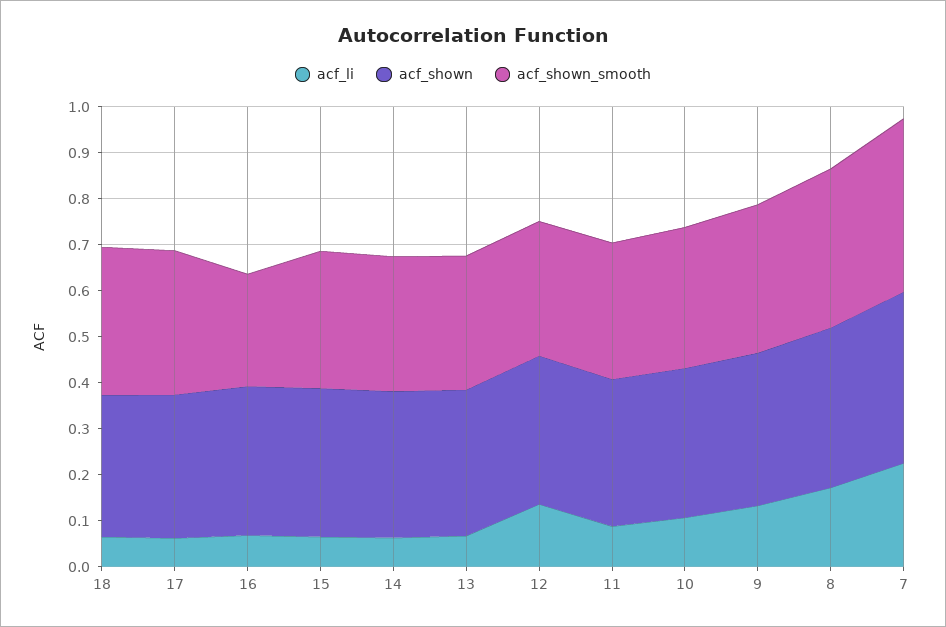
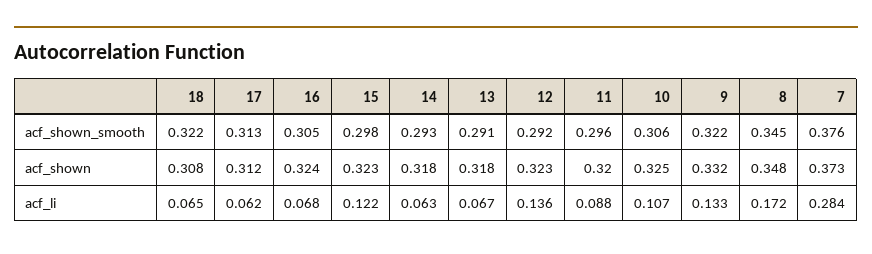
  {
    "acf_li": {
      "18": 0.065,
      "17": 0.062,
      "16": 0.068,
-     "15": 0.06,
+     "15": 0.122,
      "14": 0.063,
      "13": 0.067,
      "12": 0.136,
      "11": 0.088,
      "10": 0.107,
      "9": 0.133,
      "8": 0.172,
-     "7": 0.22
+     "7": 0.284
    },
    "acf_shown": {
      "18": 0.308,
      "17": 0.312,
      "16": 0.324,
      "15": 0.323,
      "14": 0.318,
      "13": 0.318,
      "12": 0.323,
      "11": 0.32,
      "10": 0.325,
      "9": 0.332,
      "8": 0.348,
      "7": 0.373
    },
    "acf_shown_smooth": {
      "18": 0.322,
      "17": 0.313,
-     "16": 0.24,
+     "16": 0.305,
      "15": 0.298,
      "14": 0.293,
      "13": 0.291,
      "12": 0.292,
      "11": 0.296,
      "10": 0.306,
      "9": 0.322,
      "8": 0.345,
      "7": 0.376
    }
  }

